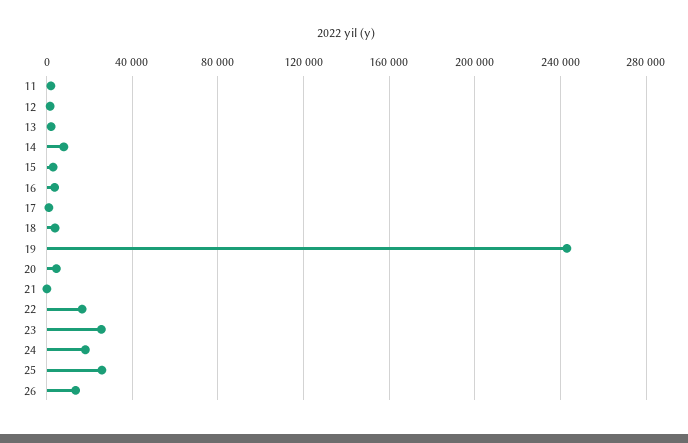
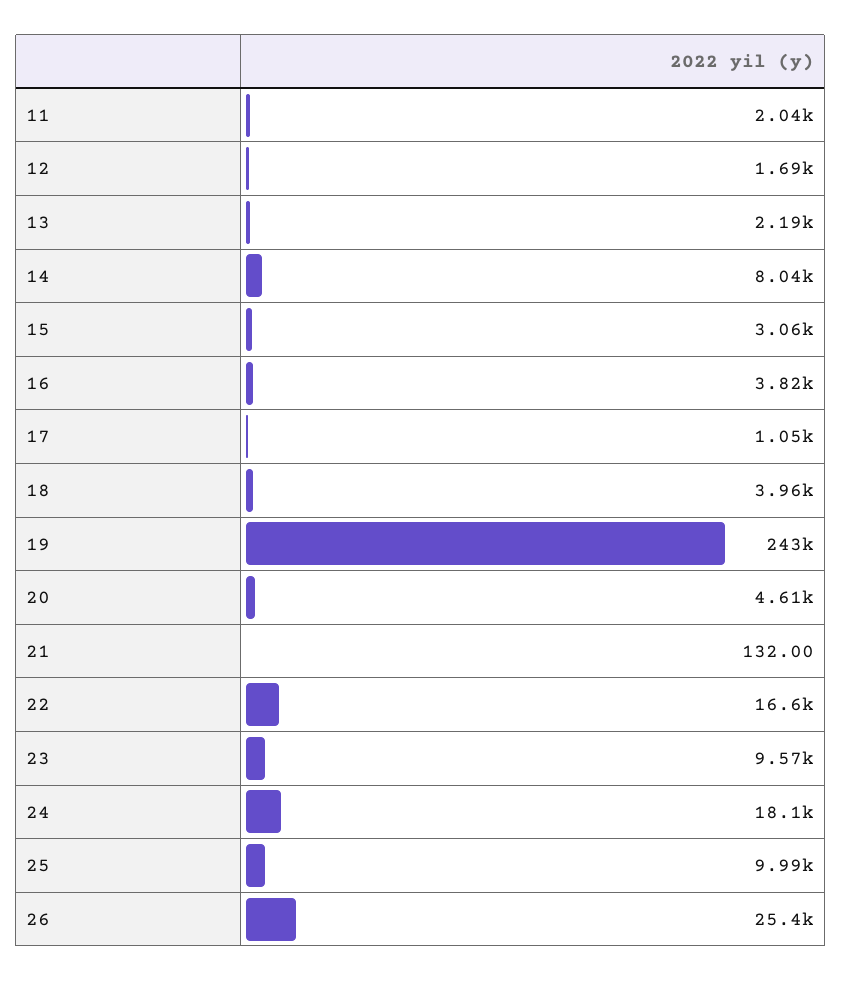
  {
    "11": 2040,
    "12": 1690,
    "13": 2190,
    "14": 8040,
    "15": 3060,
    "16": 3820,
    "17": 1050,
    "18": 3960,
    "19": 243000,
    "20": 4610,
    "21": 132,
    "22": 16600,
-   "23": 25000,
+   "23": 9570,
    "24": 18100,
-   "25": 25000,
+   "25": 9990,
-   "26": 15000
+   "26": 25400
  }

